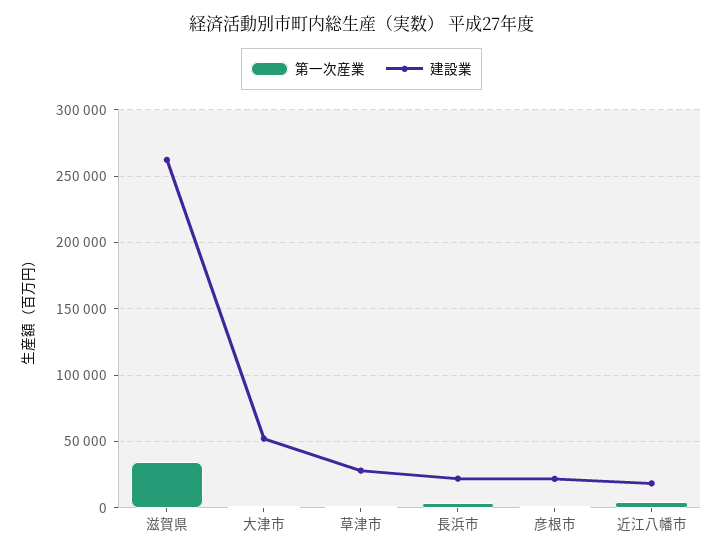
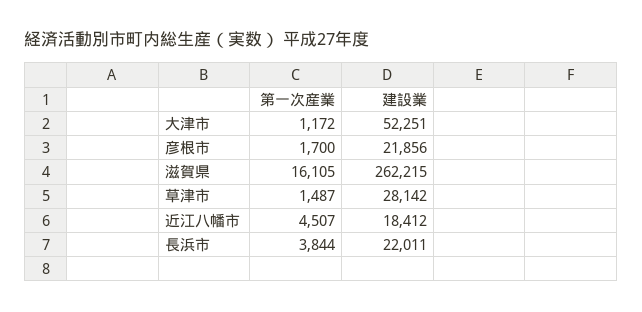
  {
    "第一次産業": {
-     "滋賀県": 35000,
+     "滋賀県": 16105,
      "大津市": 1172,
      "草津市": 1487,
      "長浜市": 3844,
      "彦根市": 1700,
      "近江八幡市": 4507
    },
    "建設業": {
      "滋賀県": 262215,
      "大津市": 52251,
      "草津市": 28142,
      "長浜市": 22011,
      "彦根市": 21856,
      "近江八幡市": 18412
    }
  }

